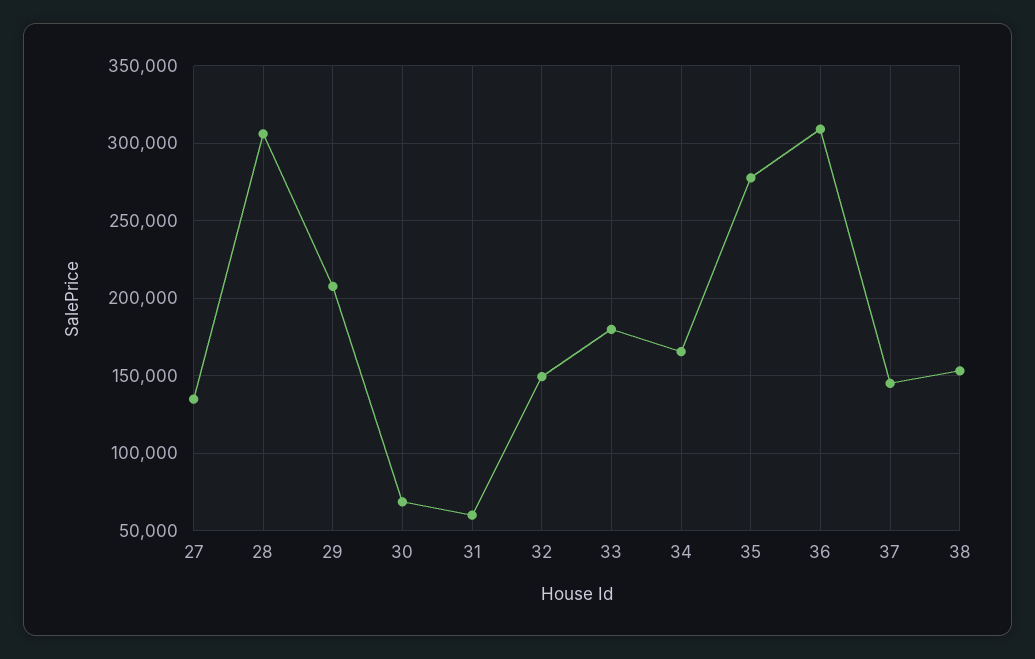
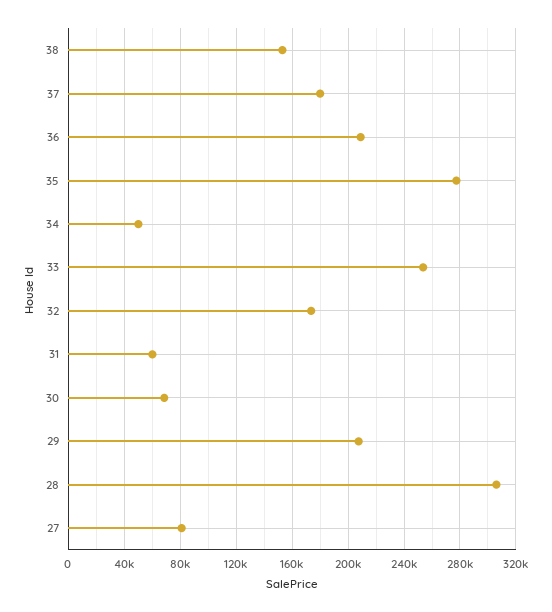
  {
-   "27": 135000,
+   "27": 80000,
    "28": 305000,
    "29": 210000,
    "30": 70000,
    "31": 60000,
-   "32": 150000,
+   "32": 175000,
-   "33": 180000,
+   "33": 255000,
-   "34": 165000,
+   "34": 50000,
    "35": 280000,
-   "36": 310000,
+   "36": 210000,
-   "37": 145000,
+   "37": 180000,
    "38": 155000
  }

